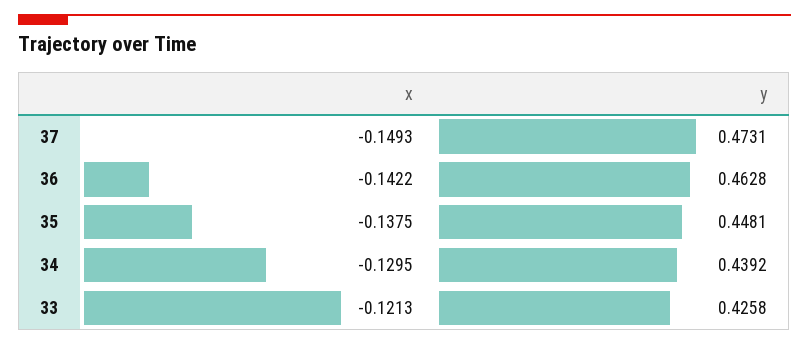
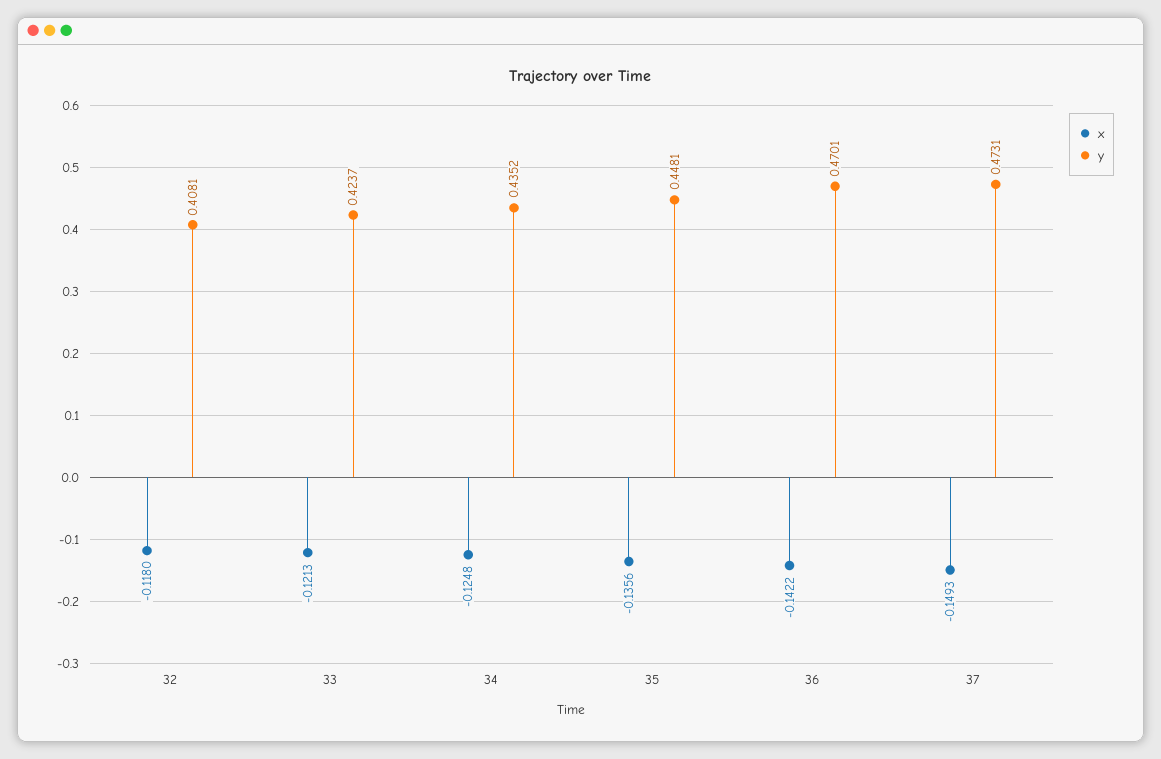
  {
    "x": {
      "37": -0.1493,
      "36": -0.1422,
-     "35": -0.1375,
+     "35": -0.1356,
-     "34": -0.1295,
+     "34": -0.1248,
-     "33": -0.1213
+     "33": -0.1213,
+     "32": -0.118
    },
    "y": {
      "37": 0.4731,
-     "36": 0.4628,
+     "36": 0.4701,
      "35": 0.4481,
-     "34": 0.4392,
+     "34": 0.4352,
-     "33": 0.4258
+     "33": 0.4237,
+     "32": 0.4081
    }
  }

